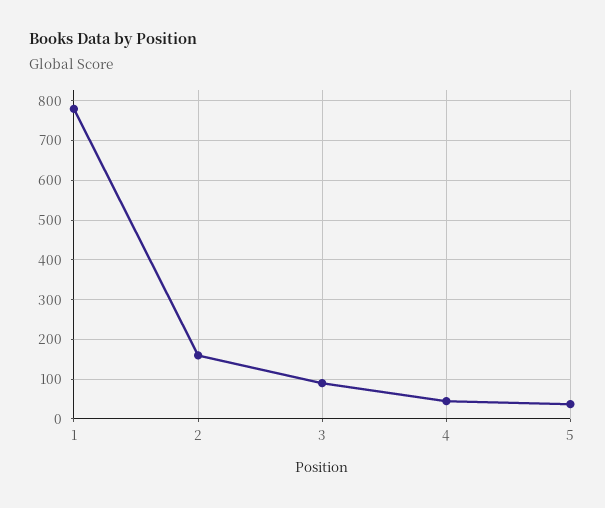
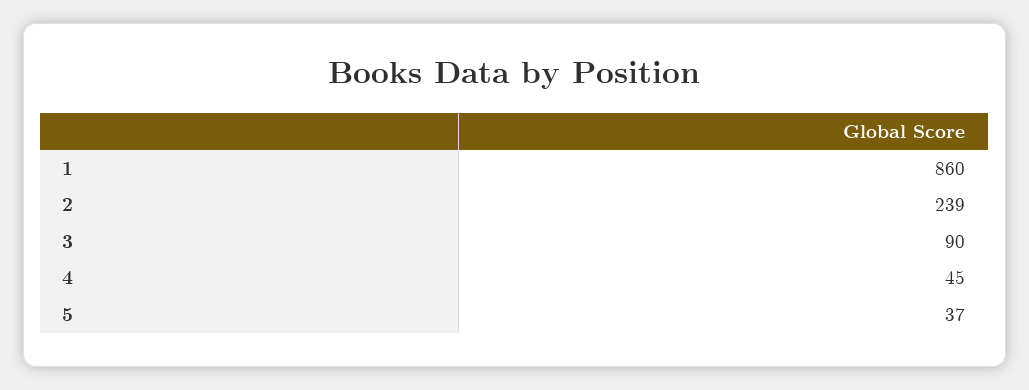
  {
-   "1": 780,
+   "1": 860,
-   "2": 160,
+   "2": 239,
    "3": 90,
    "4": 45,
    "5": 37
  }

